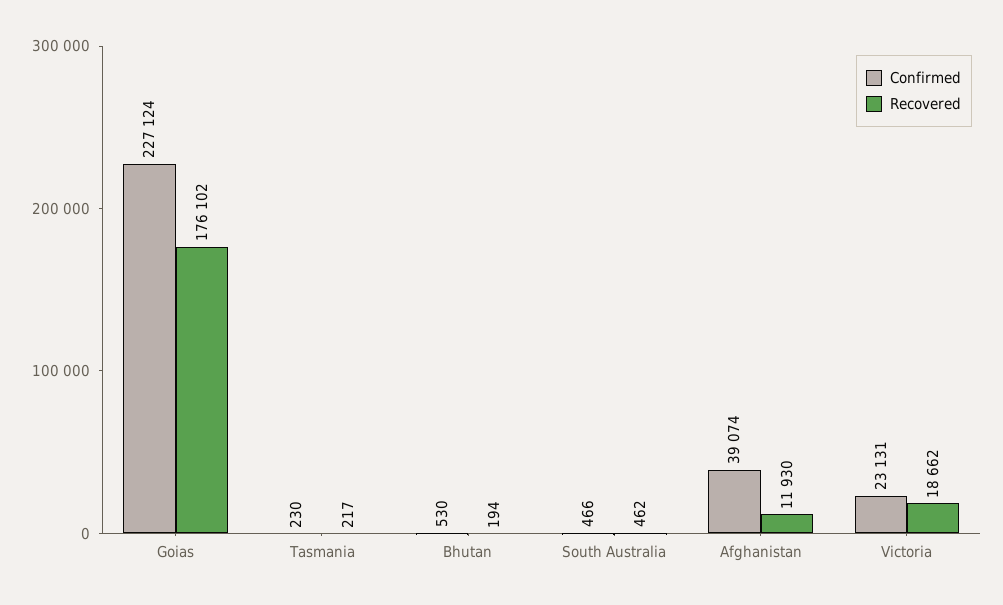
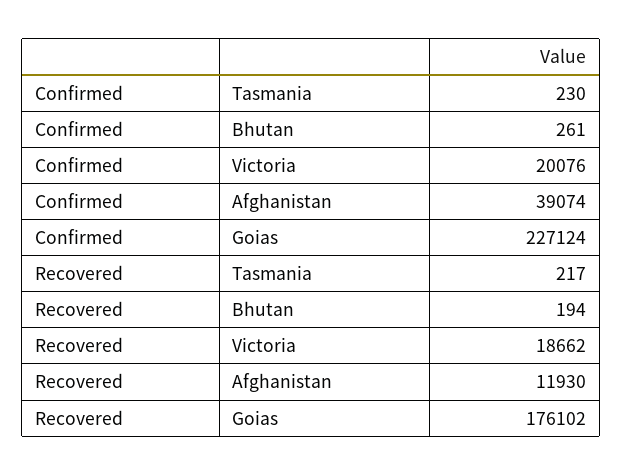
  {
    "Confirmed": {
      "Goias": 227124,
      "Tasmania": 230,
-     "Bhutan": 530,
+     "Bhutan": 261,
-     "South Australia": 466,
      "Afghanistan": 39074,
-     "Victoria": 23131
+     "Victoria": 20076
    },
    "Recovered": {
      "Goias": 176102,
      "Tasmania": 217,
      "Bhutan": 194,
-     "South Australia": 462,
      "Afghanistan": 11930,
      "Victoria": 18662
    }
  }

